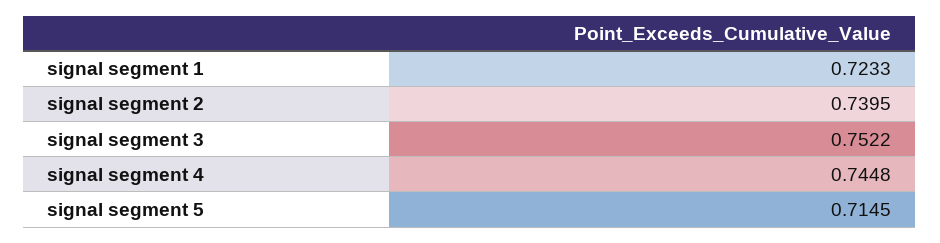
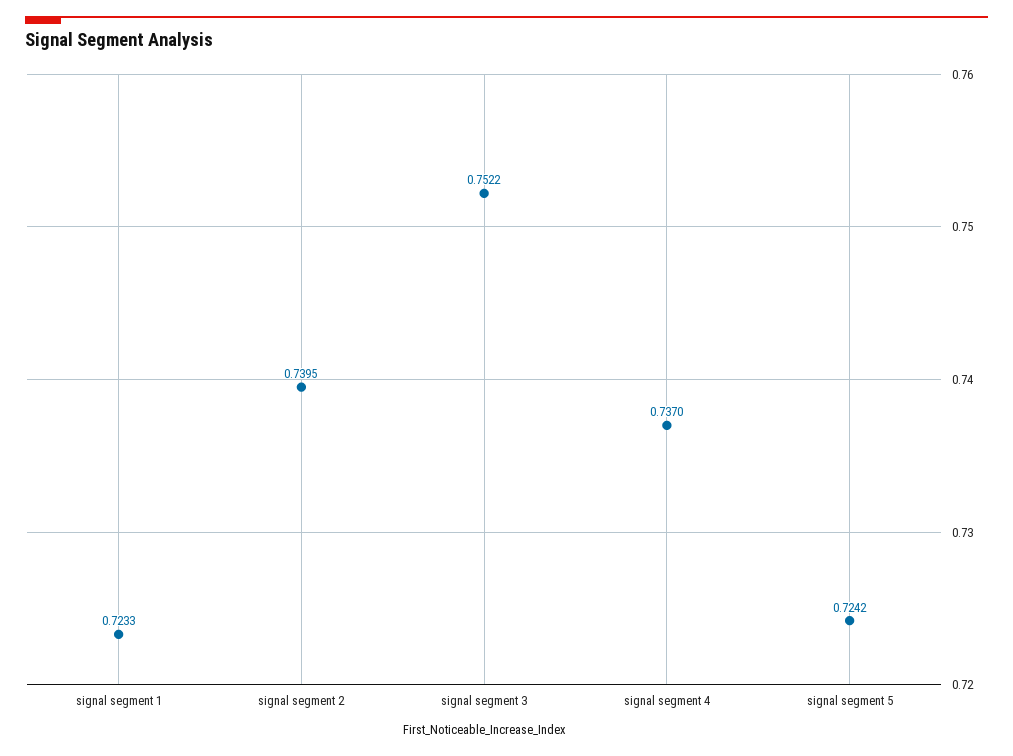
  {
    "signal segment 1": 0.7233,
    "signal segment 2": 0.7395,
    "signal segment 3": 0.7522,
-   "signal segment 4": 0.7448,
+   "signal segment 4": 0.737,
-   "signal segment 5": 0.7145
+   "signal segment 5": 0.7242
  }

